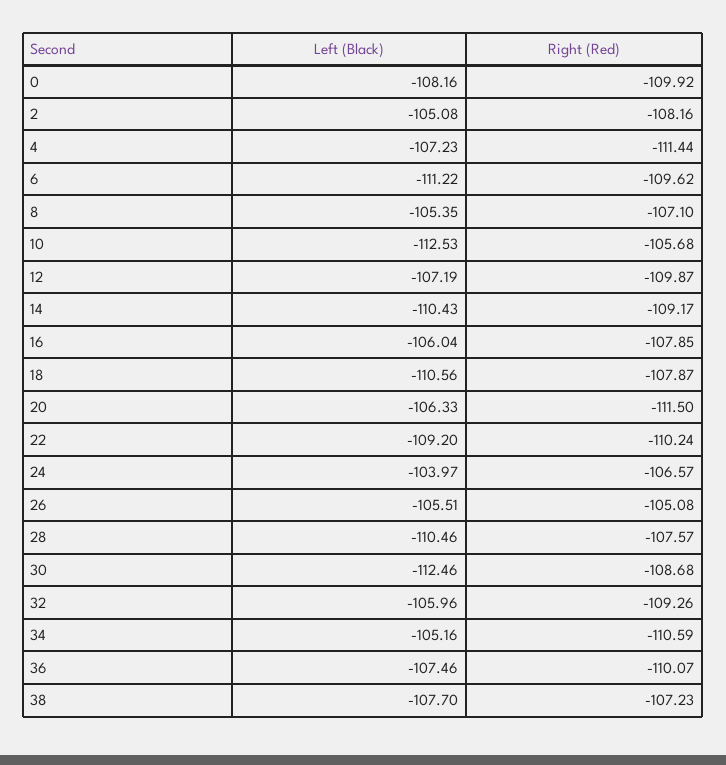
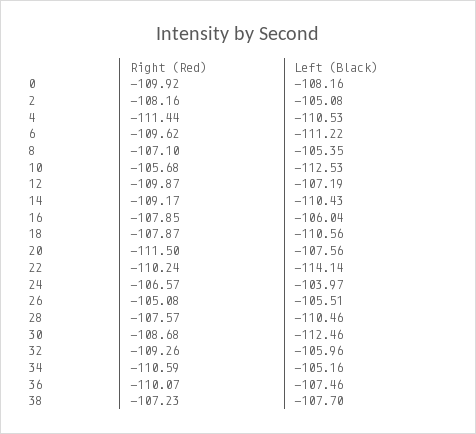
  {
    "Left (Black)": {
      "0": -108.16,
      "2": -105.08,
-     "4": -107.23,
+     "4": -110.53,
      "6": -111.22,
      "8": -105.35,
      "10": -112.53,
      "12": -107.19,
      "14": -110.43,
      "16": -106.04,
      "18": -110.56,
-     "20": -106.33,
+     "20": -107.56,
-     "22": -109.2,
+     "22": -114.14,
      "24": -103.97,
      "26": -105.51,
      "28": -110.46,
      "30": -112.46,
      "32": -105.96,
      "34": -105.16,
      "36": -107.46,
      "38": -107.7
    },
    "Right (Red)": {
      "0": -109.92,
      "2": -108.16,
      "4": -111.44,
      "6": -109.62,
      "8": -107.1,
      "10": -105.68,
      "12": -109.87,
      "14": -109.17,
      "16": -107.85,
      "18": -107.87,
      "20": -111.5,
      "22": -110.24,
      "24": -106.57,
      "26": -105.08,
      "28": -107.57,
      "30": -108.68,
      "32": -109.26,
      "34": -110.59,
      "36": -110.07,
      "38": -107.23
    }
  }

